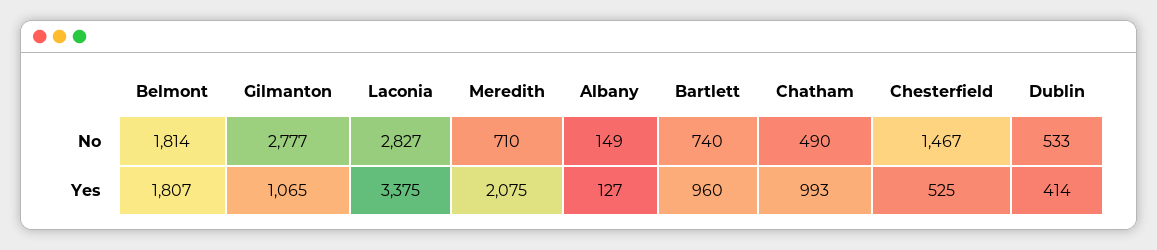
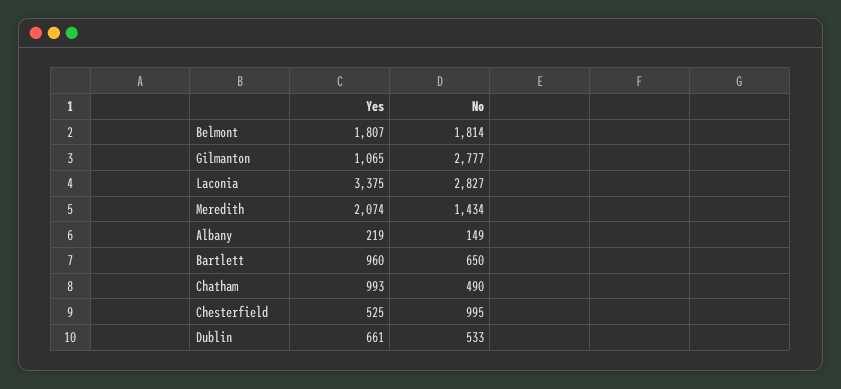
  {
    "Belmont": {
      "No": 1814,
      "Yes": 1807
    },
    "Gilmanton": {
      "No": 2777,
      "Yes": 1065
    },
    "Laconia": {
      "No": 2827,
      "Yes": 3375
    },
    "Meredith": {
-     "No": 710,
+     "No": 1434,
-     "Yes": 2075
+     "Yes": 2074
    },
    "Albany": {
      "No": 149,
-     "Yes": 127
+     "Yes": 219
    },
    "Bartlett": {
-     "No": 740,
+     "No": 650,
      "Yes": 960
    },
    "Chatham": {
      "No": 490,
      "Yes": 993
    },
    "Chesterfield": {
-     "No": 1467,
+     "No": 995,
      "Yes": 525
    },
    "Dublin": {
      "No": 533,
-     "Yes": 414
+     "Yes": 661
    }
  }

